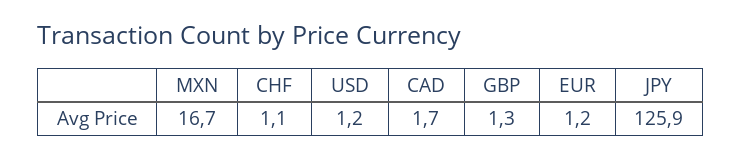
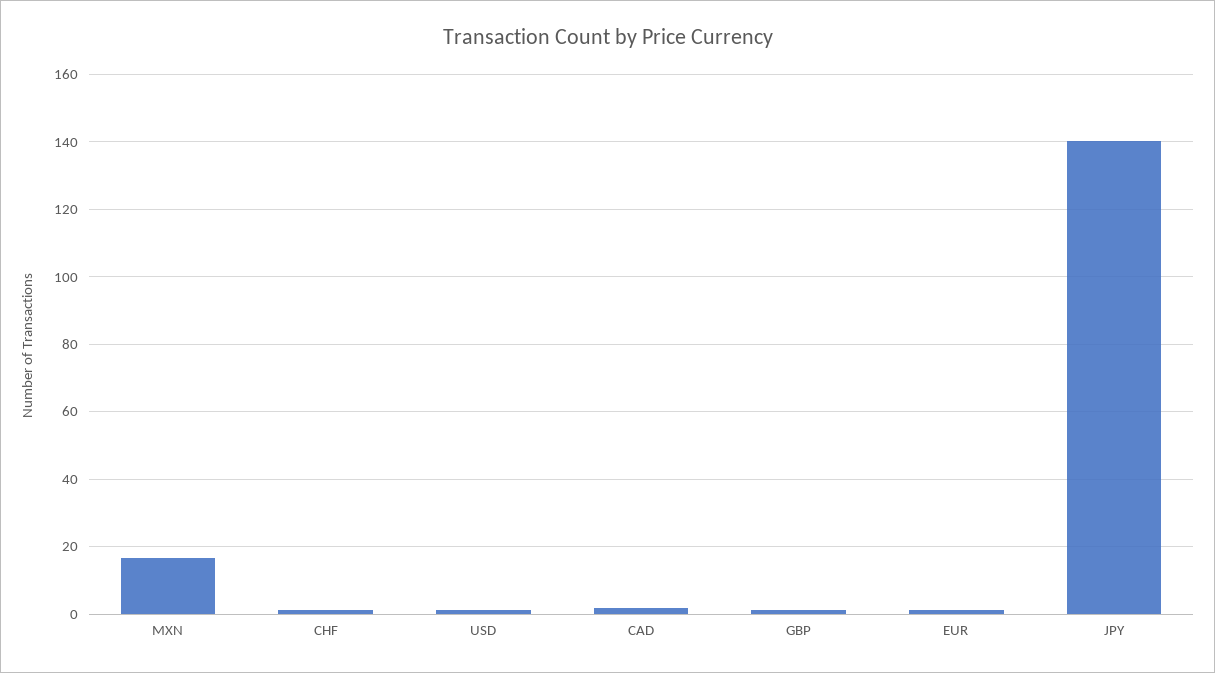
  {
    "MXN": 16.7,
    "CHF": 1.1,
    "USD": 1.2,
    "CAD": 1.7,
    "GBP": 1.3,
    "EUR": 1.2,
-   "JPY": 125.9
+   "JPY": 140
  }

